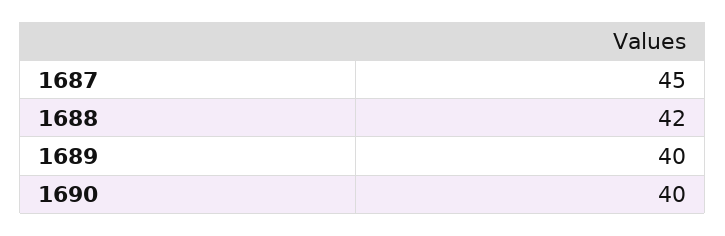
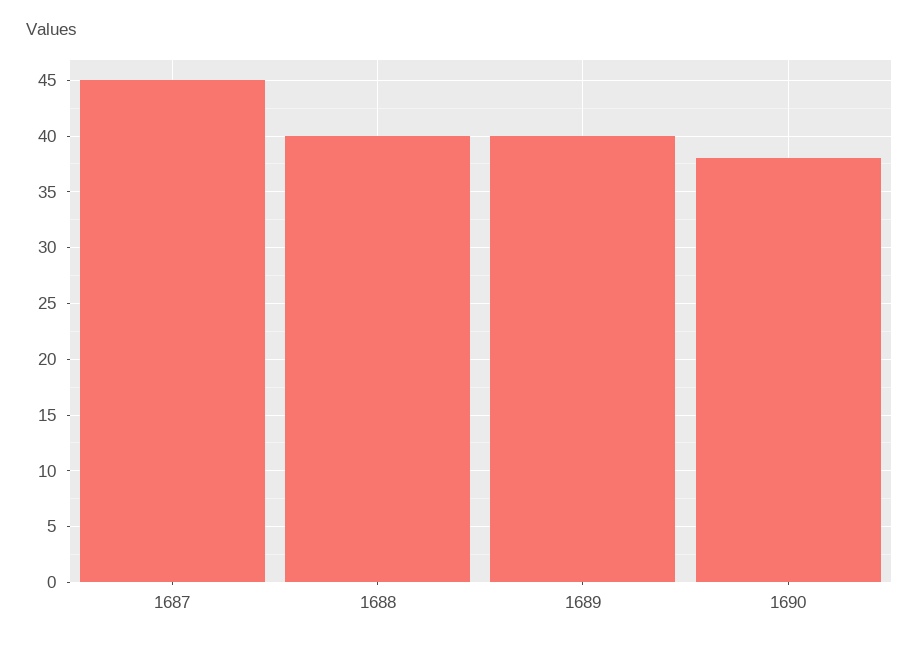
  {
    "1687": 45,
-   "1688": 42,
+   "1688": 40,
    "1689": 40,
-   "1690": 40
+   "1690": 38
  }

